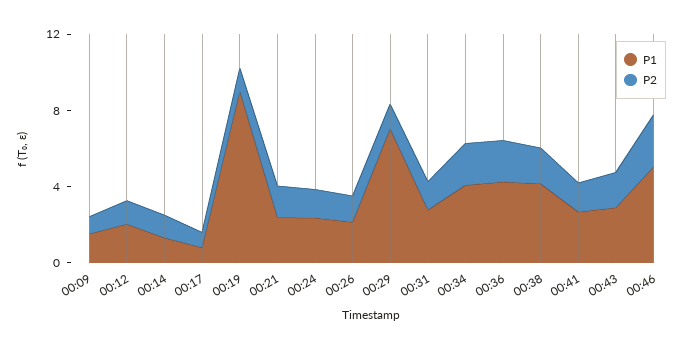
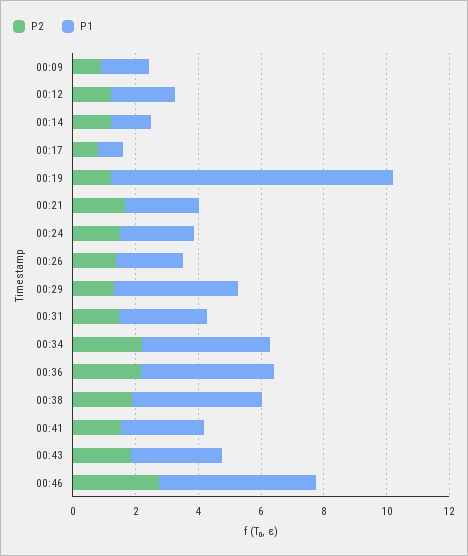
  {
    "P1": {
      "00:09": 1.5,
      "00:12": 2,
      "00:14": 1.5,
      "00:17": 1,
      "00:19": 9,
      "00:21": 2.5,
      "00:24": 2.5,
      "00:26": 2,
-     "00:29": 7,
+     "00:29": 4,
      "00:31": 3,
      "00:34": 4,
      "00:36": 4.5,
      "00:38": 4,
      "00:41": 2.5,
      "00:43": 3,
      "00:46": 5
    },
    "P2": {
      "00:09": 1,
      "00:12": 1,
      "00:14": 1,
      "00:17": 1,
      "00:19": 1,
      "00:21": 1.5,
      "00:24": 1.5,
      "00:26": 1.5,
      "00:29": 1.5,
      "00:31": 1.5,
      "00:34": 2,
      "00:36": 2,
      "00:38": 2,
      "00:41": 1.5,
      "00:43": 2,
      "00:46": 2.5
    }
  }

